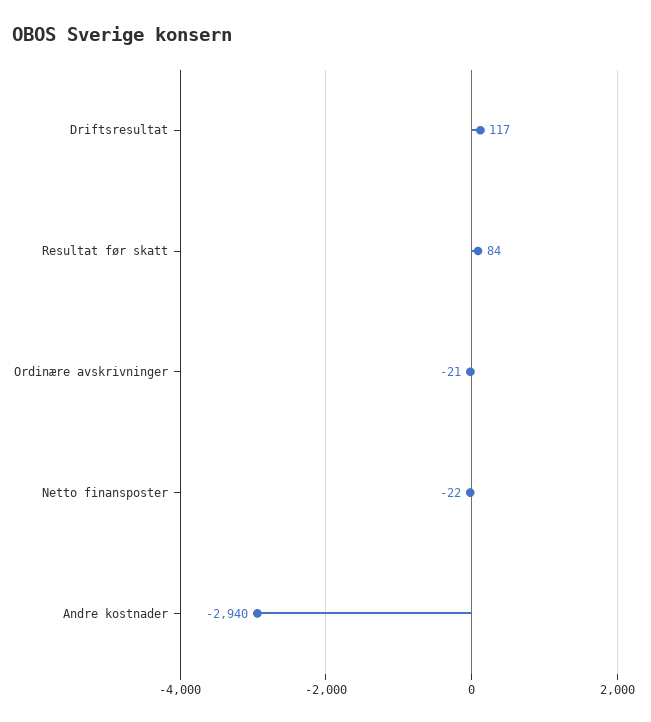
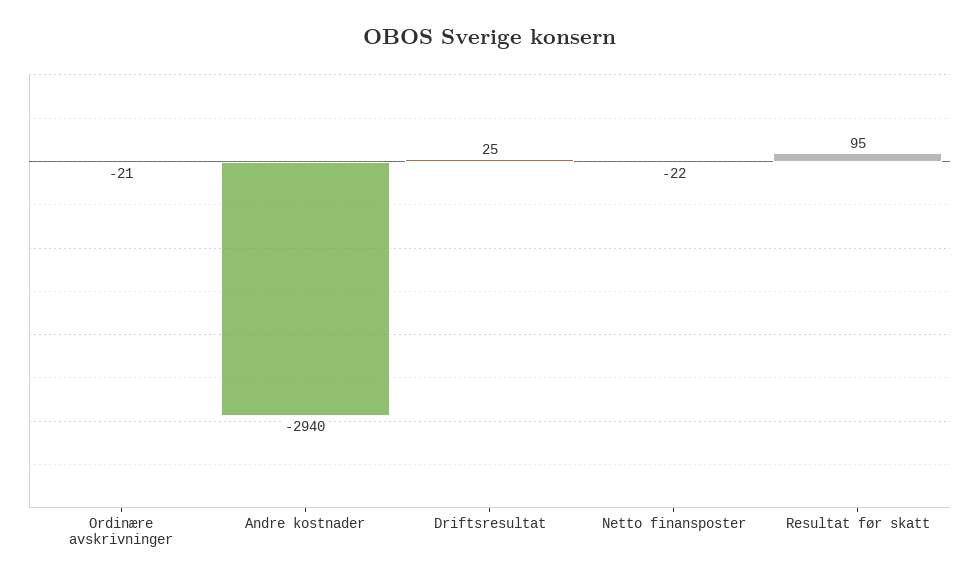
  {
-   "Driftsresultat": 117,
+   "Driftsresultat": 25,
-   "Resultat før skatt": 84,
+   "Resultat før skatt": 95,
    "Ordinære avskrivninger": -21,
    "Netto finansposter": -22,
    "Andre kostnader": -2940
  }

